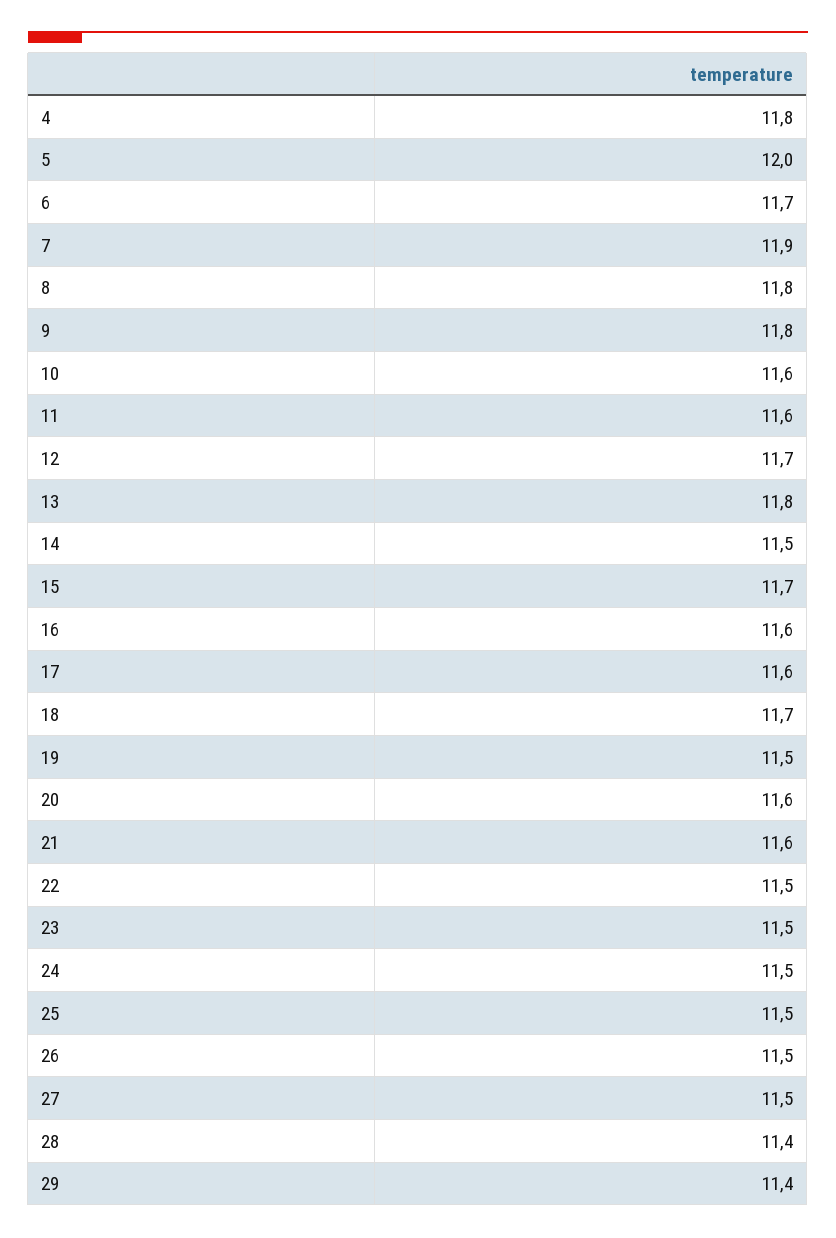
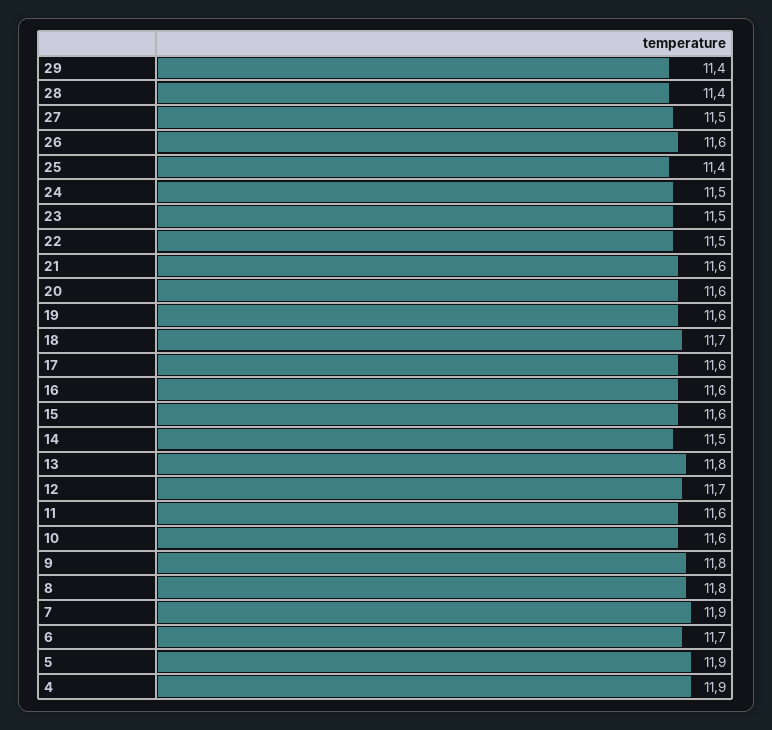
  {
-   "4": 11.8,
+   "4": 11.9,
-   "5": 12,
+   "5": 11.9,
    "6": 11.7,
    "7": 11.9,
    "8": 11.8,
    "9": 11.8,
    "10": 11.6,
    "11": 11.6,
    "12": 11.7,
    "13": 11.8,
    "14": 11.5,
-   "15": 11.7,
+   "15": 11.6,
    "16": 11.6,
    "17": 11.6,
    "18": 11.7,
-   "19": 11.5,
+   "19": 11.6,
    "20": 11.6,
    "21": 11.6,
    "22": 11.5,
    "23": 11.5,
    "24": 11.5,
-   "25": 11.5,
+   "25": 11.4,
-   "26": 11.5,
+   "26": 11.6,
    "27": 11.5,
    "28": 11.4,
    "29": 11.4
  }

